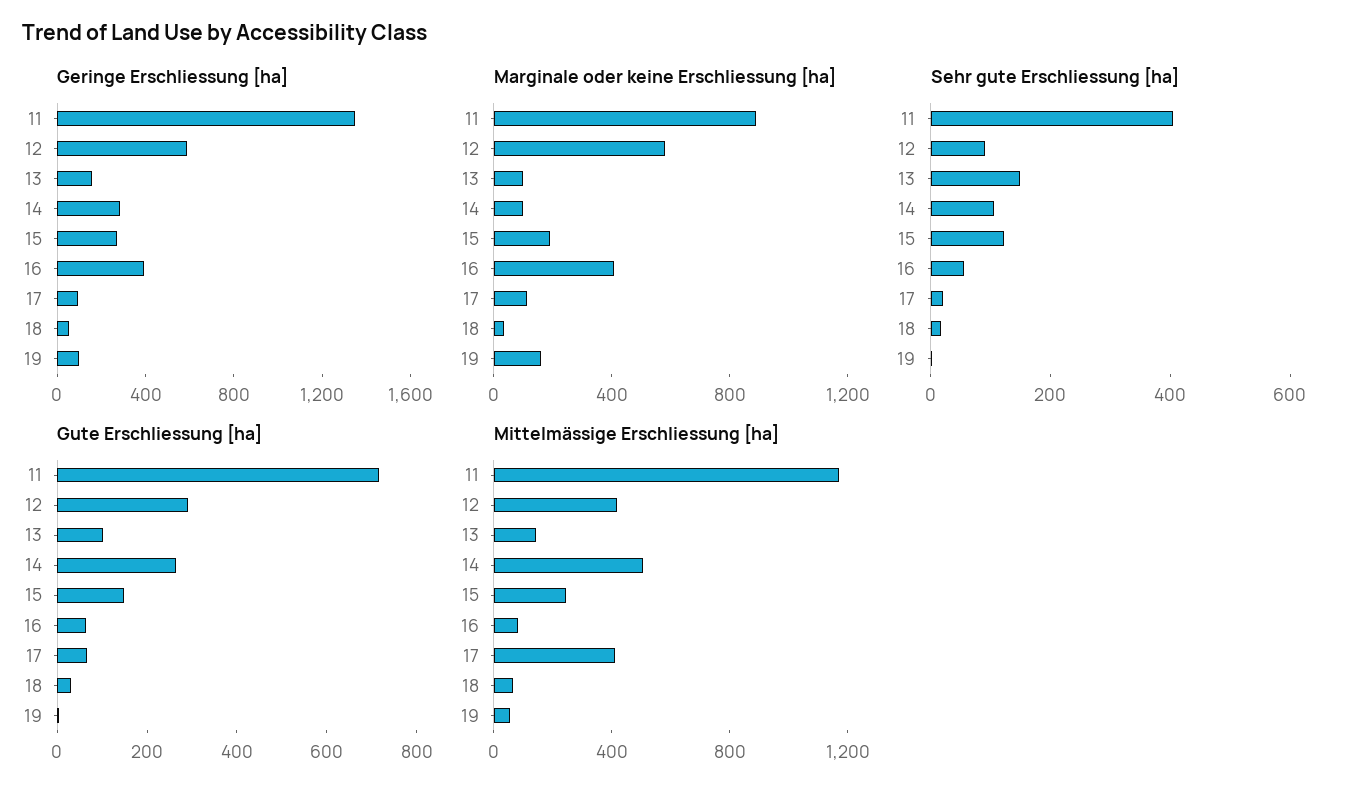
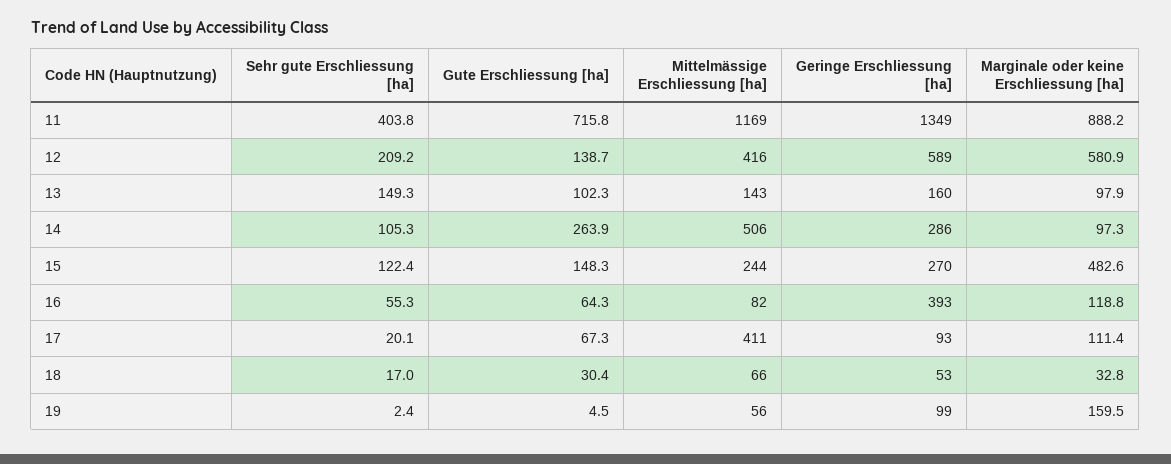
  {
    "Geringe Erschliessung [ha]": {
      "11": 1349,
      "12": 589,
      "13": 160,
      "14": 286,
      "15": 270,
      "16": 393,
      "17": 93,
      "18": 53,
      "19": 99
    },
    "Marginale oder keine Erschliessung [ha]": {
      "11": 888.2,
      "12": 580.9,
      "13": 97.9,
      "14": 97.3,
-     "15": 200,
+     "15": 482.6,
-     "16": 400,
+     "16": 118.8,
      "17": 111.4,
      "18": 32.8,
      "19": 159.5
    },
    "Sehr gute Erschliessung [ha]": {
      "11": 403.8,
-     "12": 100,
+     "12": 209.2,
      "13": 149.3,
      "14": 105.3,
      "15": 122.4,
      "16": 55.3,
      "17": 20.1,
      "18": 17,
      "19": 2.4
    },
    "Gute Erschliessung [ha]": {
      "11": 715.8,
-     "12": 300,
+     "12": 138.7,
      "13": 102.3,
      "14": 263.9,
      "15": 148.3,
      "16": 64.3,
      "17": 67.3,
      "18": 30.4,
      "19": 4.5
    },
    "Mittelmässige Erschliessung [ha]": {
      "11": 1169,
      "12": 416,
      "13": 143,
      "14": 506,
      "15": 244,
      "16": 82,
      "17": 411,
      "18": 66,
      "19": 56
    }
  }

